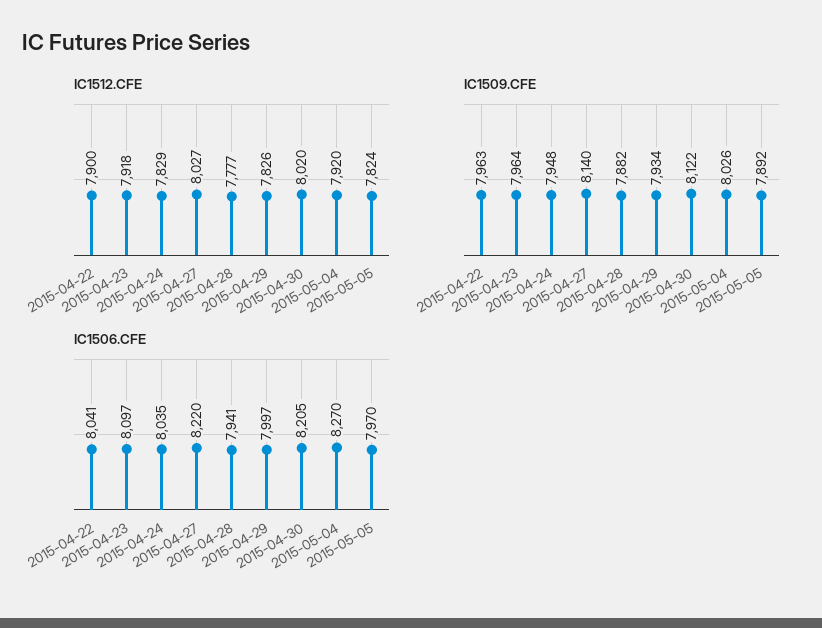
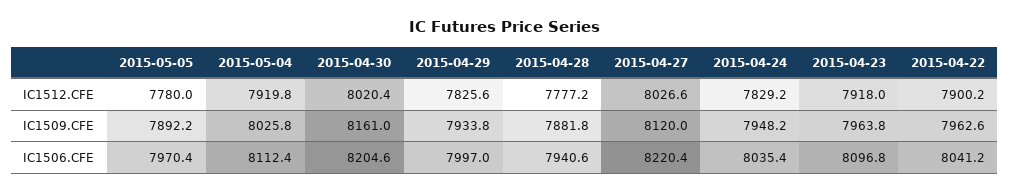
  {
    "IC1512.CFE": {
      "2015-04-22": 7900.2,
      "2015-04-23": 7918,
      "2015-04-24": 7829.2,
      "2015-04-27": 8026.6,
      "2015-04-28": 7777.2,
      "2015-04-29": 7825.6,
      "2015-04-30": 8020.4,
      "2015-05-04": 7919.8,
-     "2015-05-05": 7824
+     "2015-05-05": 7780
    },
    "IC1509.CFE": {
      "2015-04-22": 7962.6,
      "2015-04-23": 7963.8,
      "2015-04-24": 7948.2,
-     "2015-04-27": 8140,
+     "2015-04-27": 8120,
      "2015-04-28": 7881.8,
      "2015-04-29": 7933.8,
-     "2015-04-30": 8122,
+     "2015-04-30": 8161,
      "2015-05-04": 8025.8,
      "2015-05-05": 7892.2
    },
    "IC1506.CFE": {
      "2015-04-22": 8041.2,
      "2015-04-23": 8096.8,
      "2015-04-24": 8035.4,
      "2015-04-27": 8220.4,
      "2015-04-28": 7940.6,
      "2015-04-29": 7997,
      "2015-04-30": 8204.6,
-     "2015-05-04": 8270,
+     "2015-05-04": 8112.4,
      "2015-05-05": 7970.4
    }
  }

